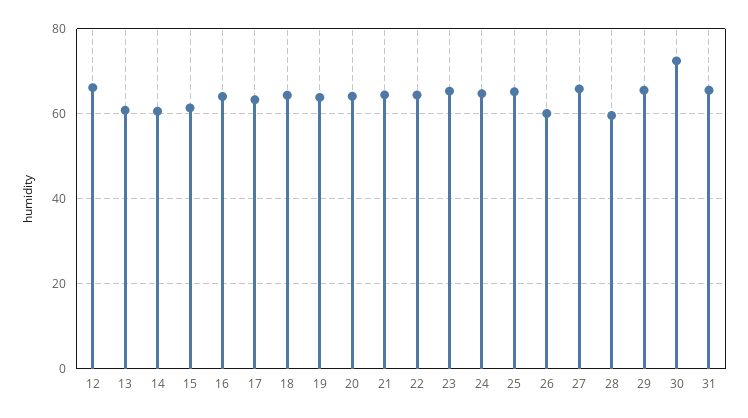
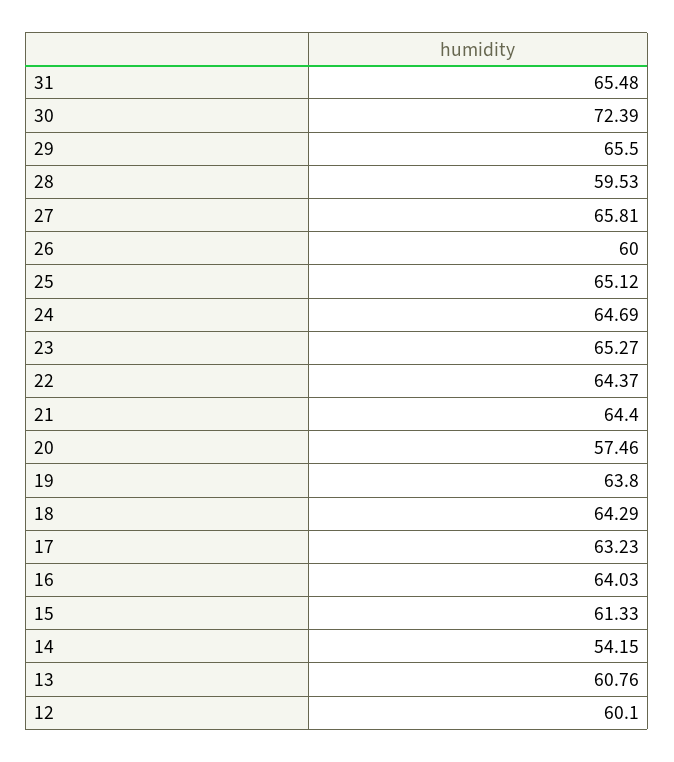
  {
-   "12": 66,
+   "12": 60.1,
    "13": 60.76,
-   "14": 60,
+   "14": 54.15,
    "15": 61.33,
    "16": 64.03,
    "17": 63.23,
    "18": 64.29,
    "19": 63.8,
-   "20": 64,
+   "20": 57.46,
    "21": 64.4,
    "22": 64.37,
    "23": 65.27,
    "24": 64.69,
    "25": 65.12,
    "26": 60,
    "27": 65.81,
    "28": 59.53,
    "29": 65.5,
    "30": 72.39,
    "31": 65.48
  }

